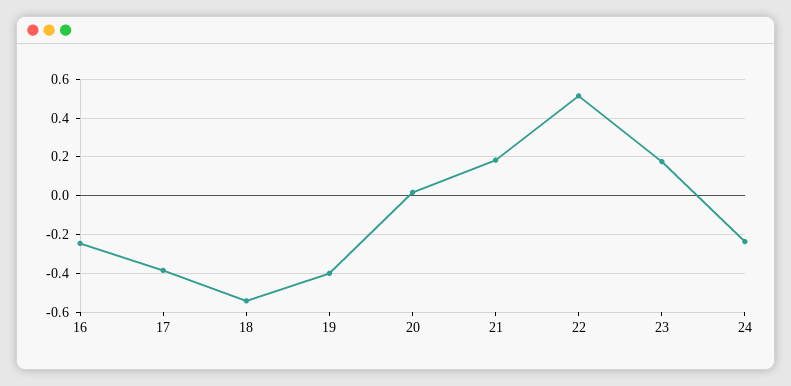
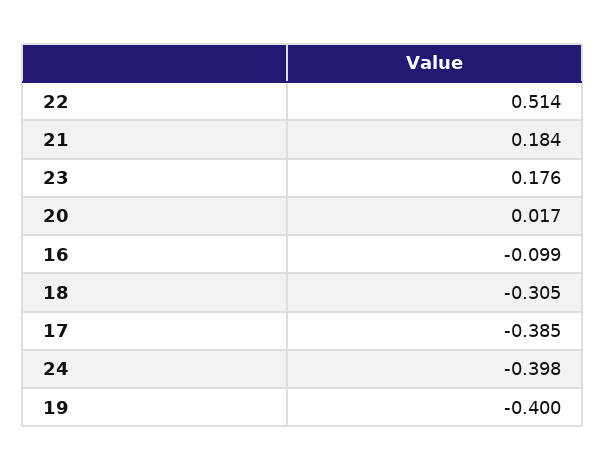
  {
-   "16": -0.25,
+   "16": -0.099,
    "17": -0.385,
-   "18": -0.55,
+   "18": -0.305,
    "19": -0.4,
    "20": 0.017,
    "21": 0.184,
    "22": 0.514,
    "23": 0.176,
-   "24": -0.25
+   "24": -0.398
  }

